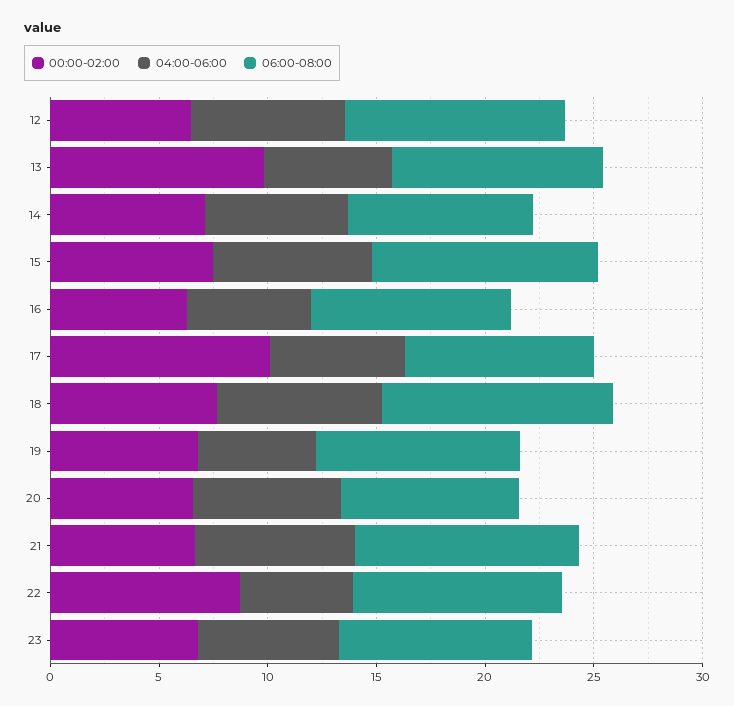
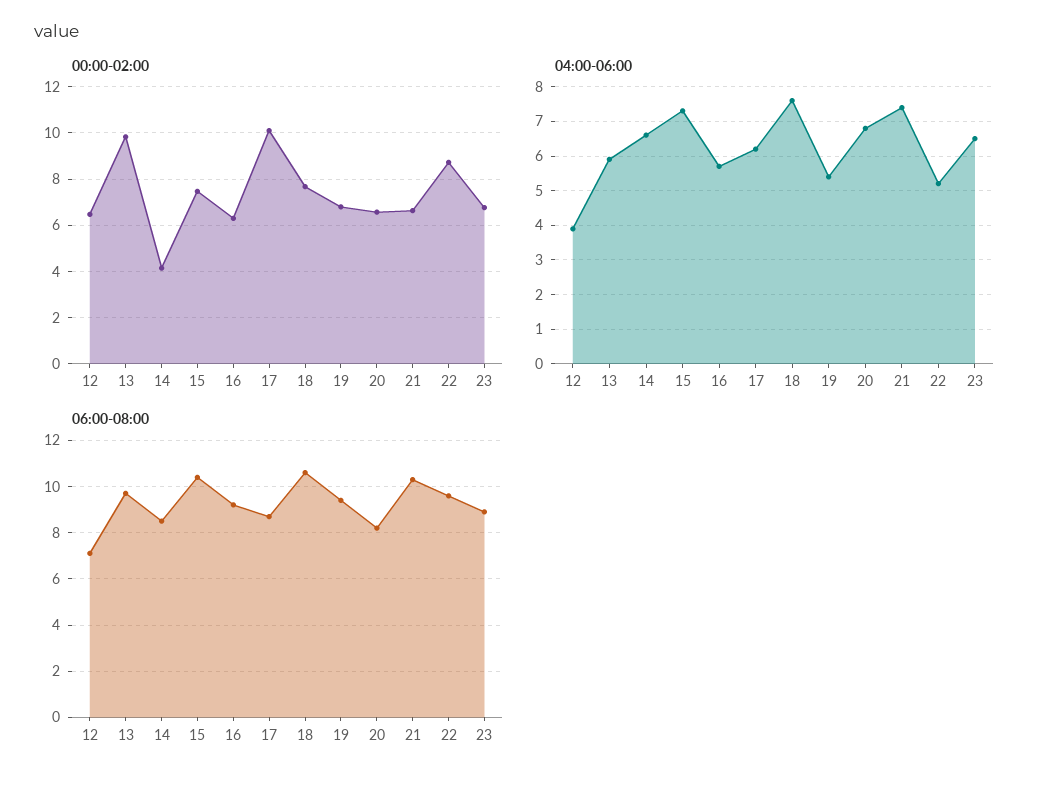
  {
    "00:00-02:00": {
      "12": 6.5,
      "13": 10,
-     "14": 7,
+     "14": 4,
      "15": 7.5,
      "16": 6.5,
      "17": 10,
      "18": 7.5,
      "19": 7,
      "20": 6.5,
      "21": 6.5,
      "22": 8.5,
      "23": 7
    },
    "04:00-06:00": {
-     "12": 7,
+     "12": 4,
      "13": 6,
      "14": 6.5,
      "15": 7.5,
      "16": 5.5,
      "17": 6,
      "18": 7.5,
      "19": 5.5,
      "20": 7,
      "21": 7.5,
      "22": 5,
      "23": 6.5
    },
    "06:00-08:00": {
-     "12": 10,
+     "12": 7,
      "13": 9.5,
      "14": 8.5,
      "15": 10.5,
      "16": 9,
      "17": 8.5,
      "18": 10.5,
      "19": 9.5,
      "20": 8,
      "21": 10.5,
      "22": 9.5,
      "23": 9
    }
  }

